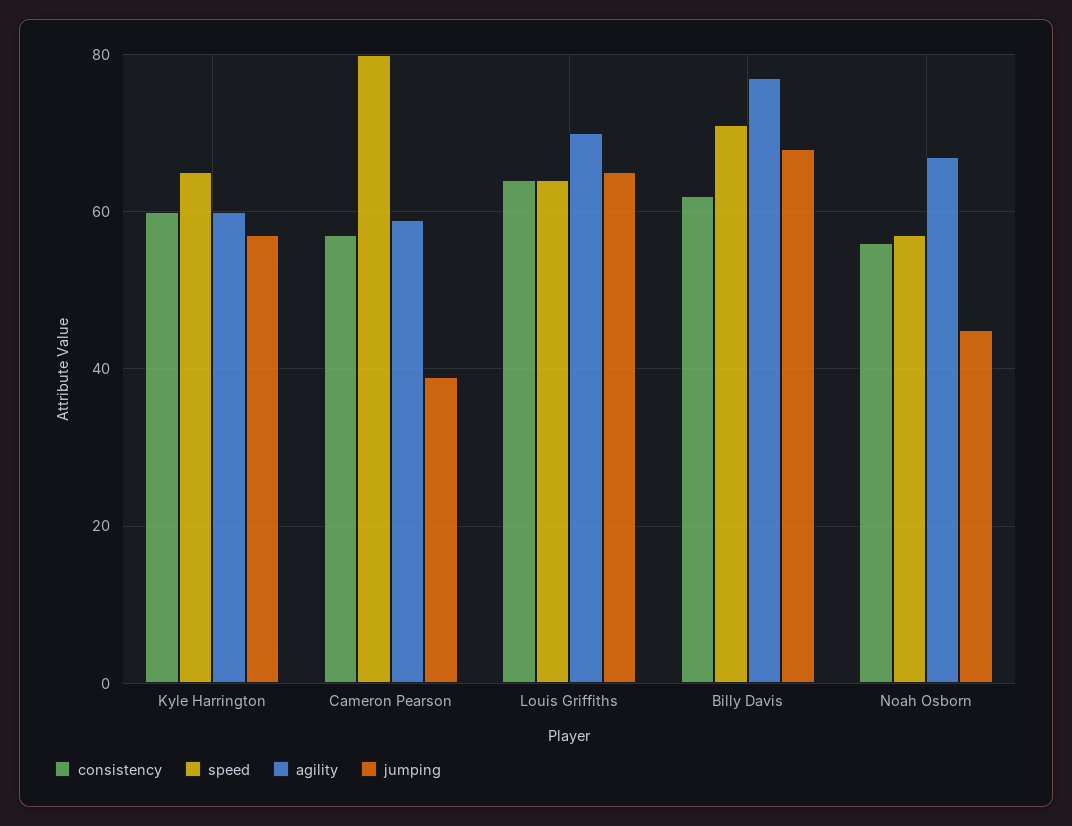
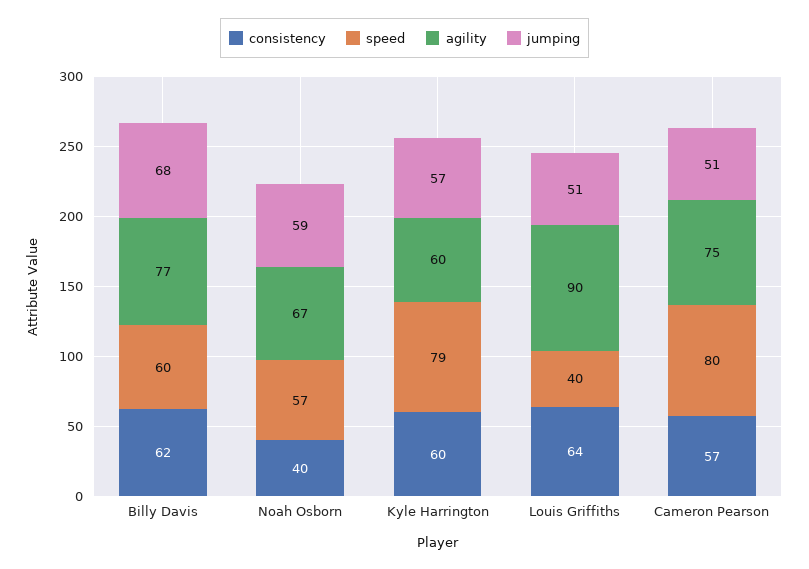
  {
    "consistency": {
      "Kyle Harrington": 60,
      "Cameron Pearson": 57,
      "Louis Griffiths": 64,
      "Billy Davis": 62,
-     "Noah Osborn": 55
+     "Noah Osborn": 40
    },
    "speed": {
-     "Kyle Harrington": 65,
+     "Kyle Harrington": 79,
      "Cameron Pearson": 80,
-     "Louis Griffiths": 65,
+     "Louis Griffiths": 40,
-     "Billy Davis": 70,
+     "Billy Davis": 60,
      "Noah Osborn": 57
    },
    "agility": {
      "Kyle Harrington": 60,
-     "Cameron Pearson": 60,
+     "Cameron Pearson": 75,
-     "Louis Griffiths": 70,
+     "Louis Griffiths": 90,
      "Billy Davis": 77,
      "Noah Osborn": 67
    },
    "jumping": {
      "Kyle Harrington": 57,
-     "Cameron Pearson": 40,
+     "Cameron Pearson": 51,
-     "Louis Griffiths": 65,
+     "Louis Griffiths": 51,
      "Billy Davis": 68,
-     "Noah Osborn": 45
+     "Noah Osborn": 59
    }
  }

